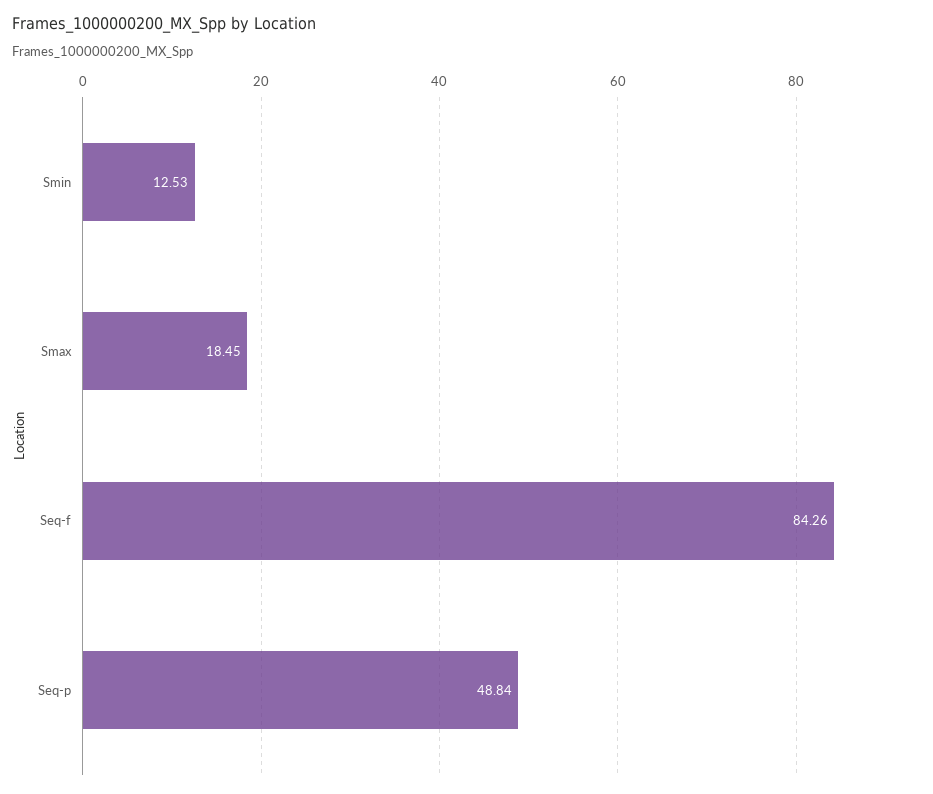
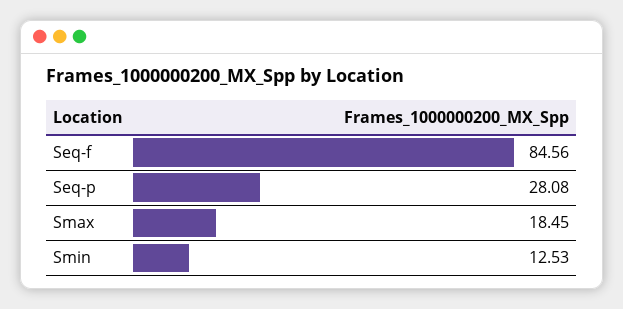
  {
    "Smin": 12.53,
    "Smax": 18.45,
-   "Seq-f": 84.26,
+   "Seq-f": 84.56,
-   "Seq-p": 48.84
+   "Seq-p": 28.08
  }

